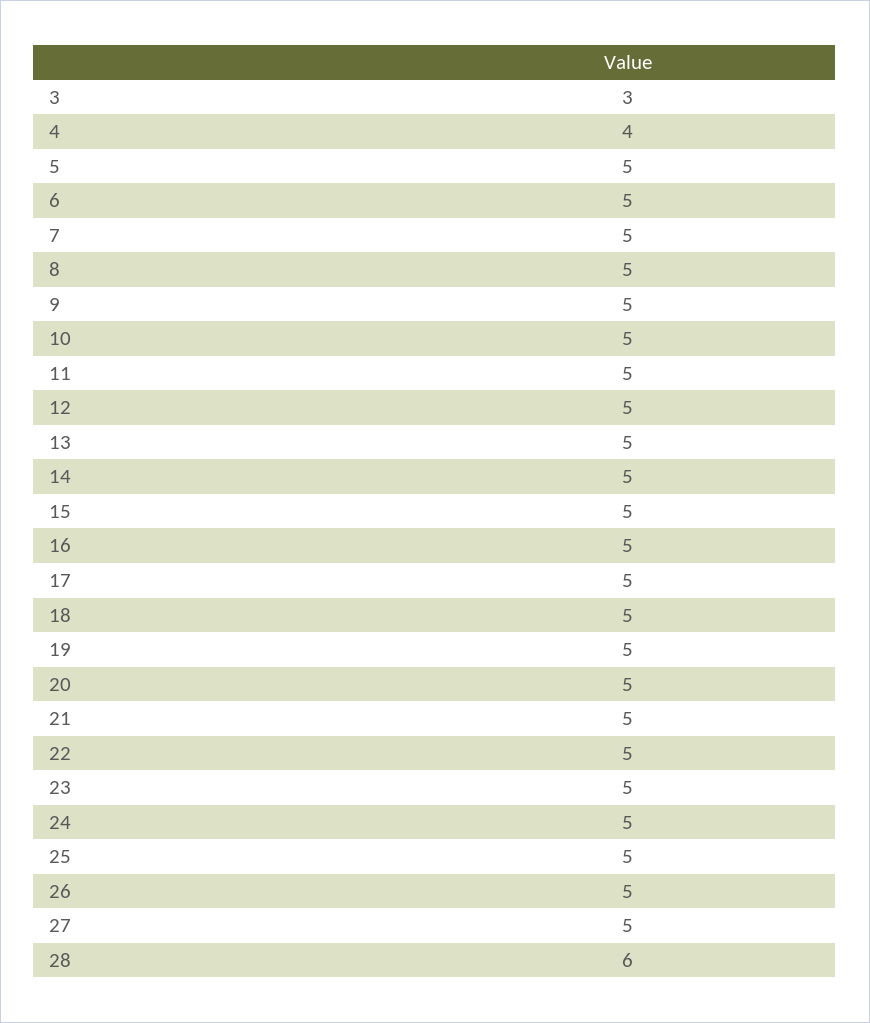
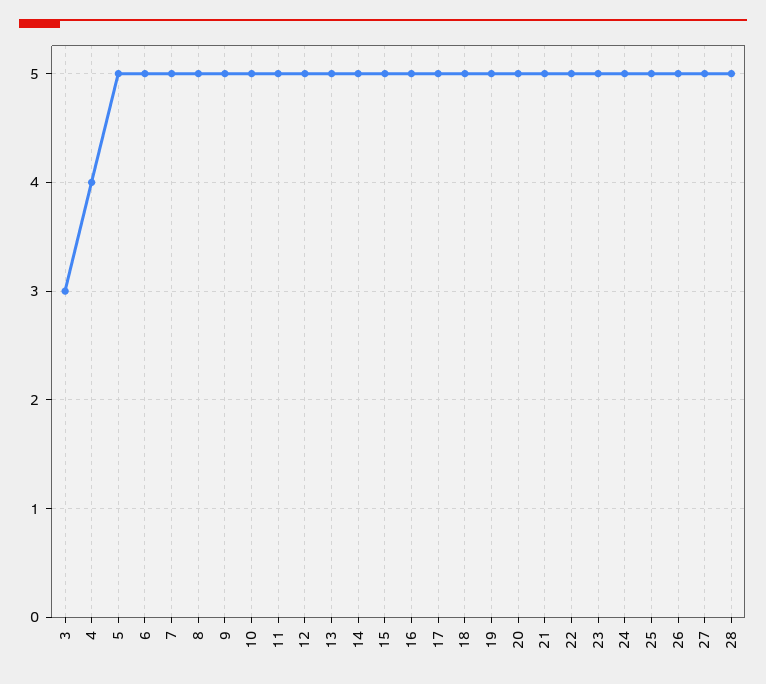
  {
    "3": 3,
    "4": 4,
    "5": 5,
    "6": 5,
    "7": 5,
    "8": 5,
    "9": 5,
    "10": 5,
    "11": 5,
    "12": 5,
    "13": 5,
    "14": 5,
    "15": 5,
    "16": 5,
    "17": 5,
    "18": 5,
    "19": 5,
    "20": 5,
    "21": 5,
    "22": 5,
    "23": 5,
    "24": 5,
    "25": 5,
    "26": 5,
    "27": 5,
-   "28": 6
+   "28": 5
  }

